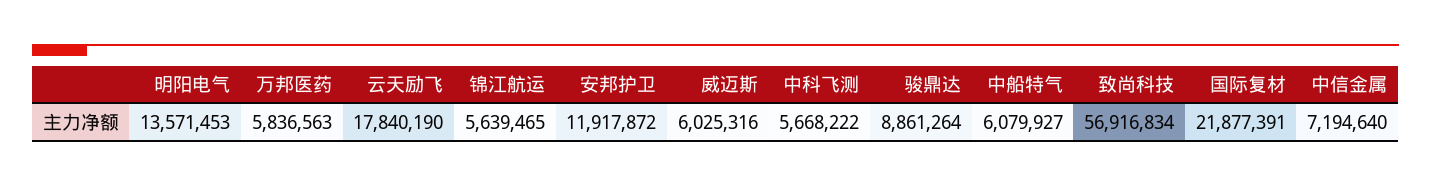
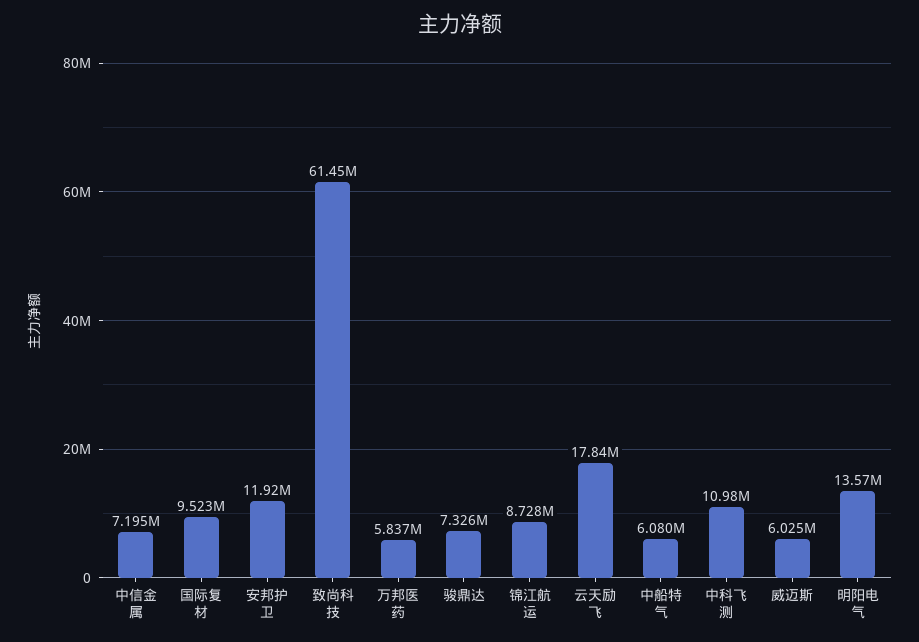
  {
    "明阳电气": 13571453,
    "万邦医药": 5836563,
    "云天励飞": 17840190,
-   "锦江航运": 5639465,
+   "锦江航运": 8728000,
    "安邦护卫": 11917872,
    "威迈斯": 6025316,
-   "中科飞测": 5668222,
+   "中科飞测": 10980000,
-   "骏鼎达": 8861264,
+   "骏鼎达": 7326000,
    "中船特气": 6079927,
-   "致尚科技": 56916834,
+   "致尚科技": 61450000,
-   "国际复材": 21877391,
+   "国际复材": 9523000,
    "中信金属": 7194640
  }

